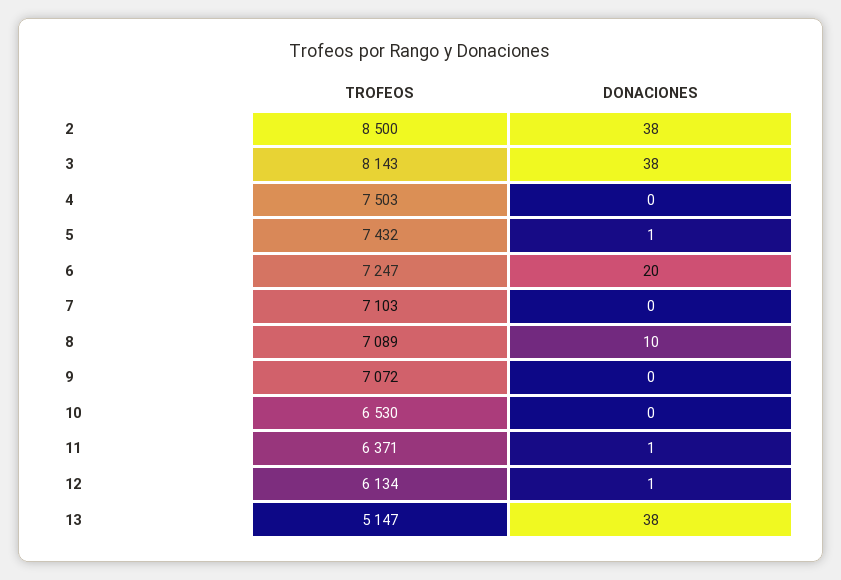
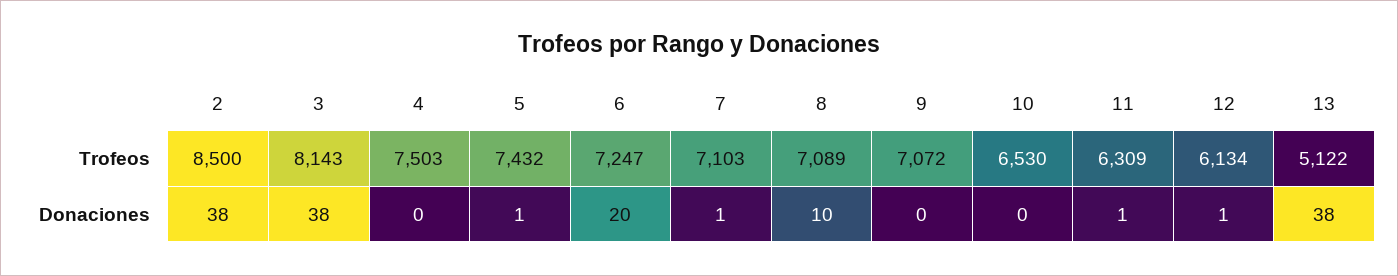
  {
    "TROFEOS": {
      "2": 8500,
      "3": 8143,
      "4": 7503,
      "5": 7432,
      "6": 7247,
      "7": 7103,
      "8": 7089,
      "9": 7072,
      "10": 6530,
-     "11": 6371,
+     "11": 6309,
      "12": 6134,
-     "13": 5147
+     "13": 5122
    },
    "DONACIONES": {
      "2": 38,
      "3": 38,
      "4": 0,
      "5": 1,
      "6": 20,
-     "7": 0,
+     "7": 1,
      "8": 10,
      "9": 0,
      "10": 0,
      "11": 1,
      "12": 1,
      "13": 38
    }
  }

